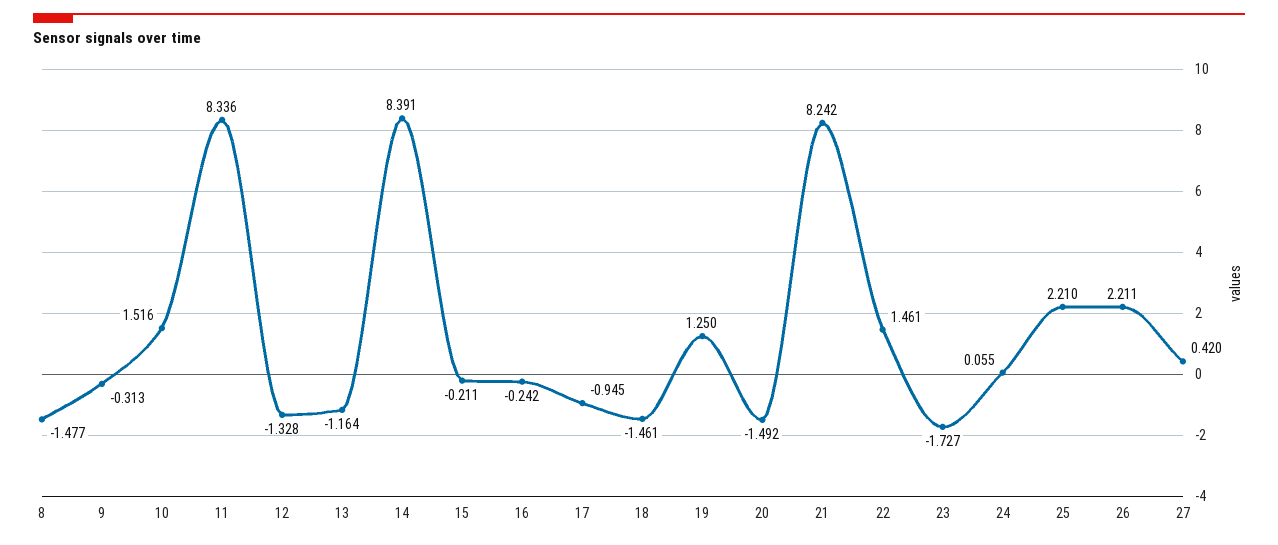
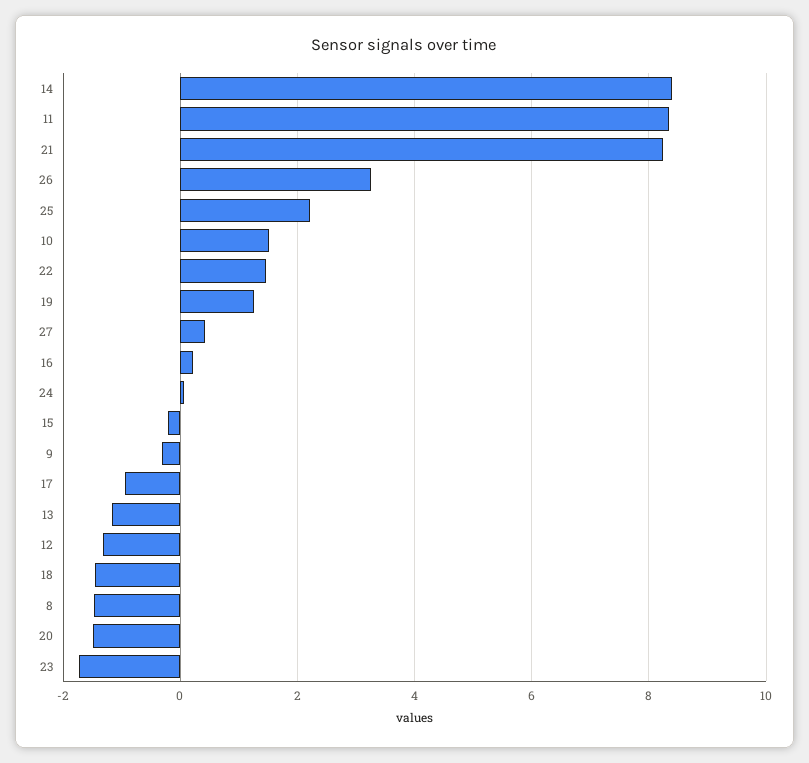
  {
    "8": -1.477,
    "9": -0.313,
    "10": 1.516,
    "11": 8.336,
    "12": -1.328,
    "13": -1.164,
    "14": 8.391,
    "15": -0.211,
-   "16": -0.242,
+   "16": 0.2,
    "17": -0.945,
    "18": -1.461,
    "19": 1.25,
    "20": -1.492,
    "21": 8.242,
    "22": 1.461,
    "23": -1.727,
    "24": 0.055,
    "25": 2.21,
-   "26": 2.211,
+   "26": 3.2,
    "27": 0.42
  }

